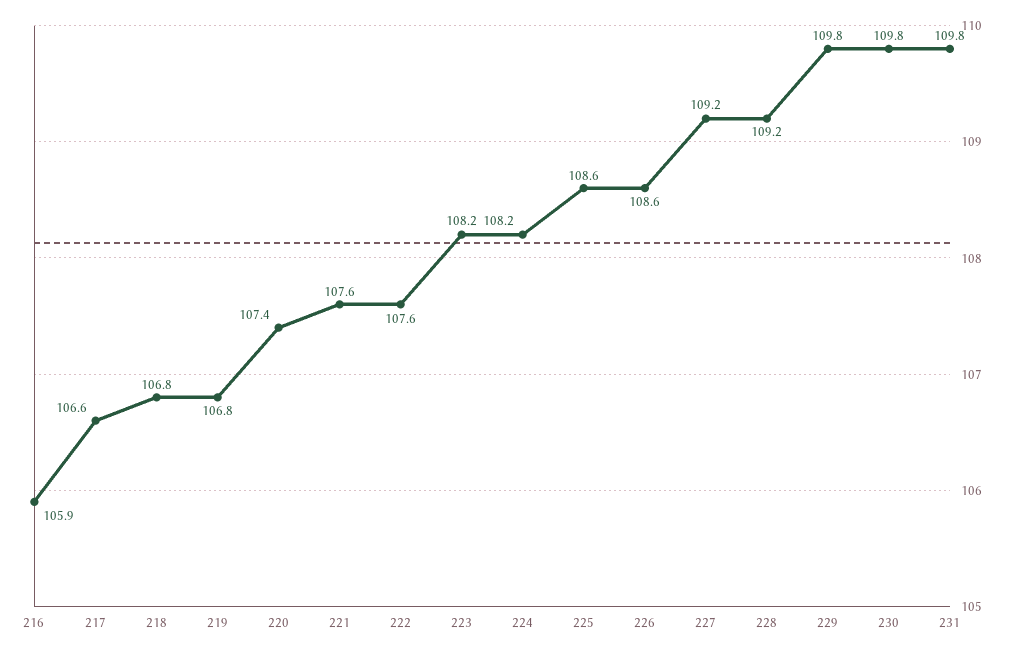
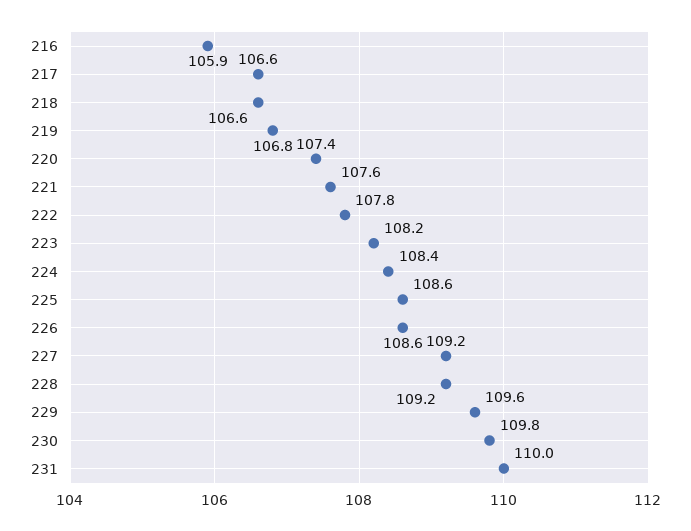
  {
    "216": 105.9,
    "217": 106.6,
-   "218": 106.8,
+   "218": 106.6,
    "219": 106.8,
    "220": 107.4,
    "221": 107.6,
-   "222": 107.6,
+   "222": 107.8,
    "223": 108.2,
-   "224": 108.2,
+   "224": 108.4,
    "225": 108.6,
    "226": 108.6,
    "227": 109.2,
    "228": 109.2,
-   "229": 109.8,
+   "229": 109.6,
    "230": 109.8,
-   "231": 109.8
+   "231": 110
  }

